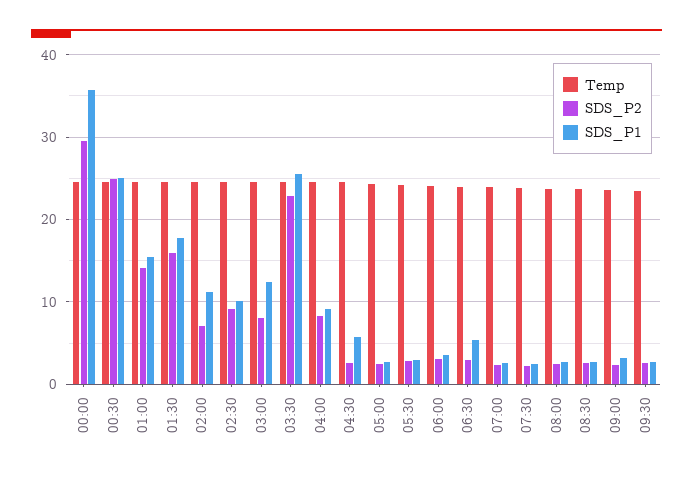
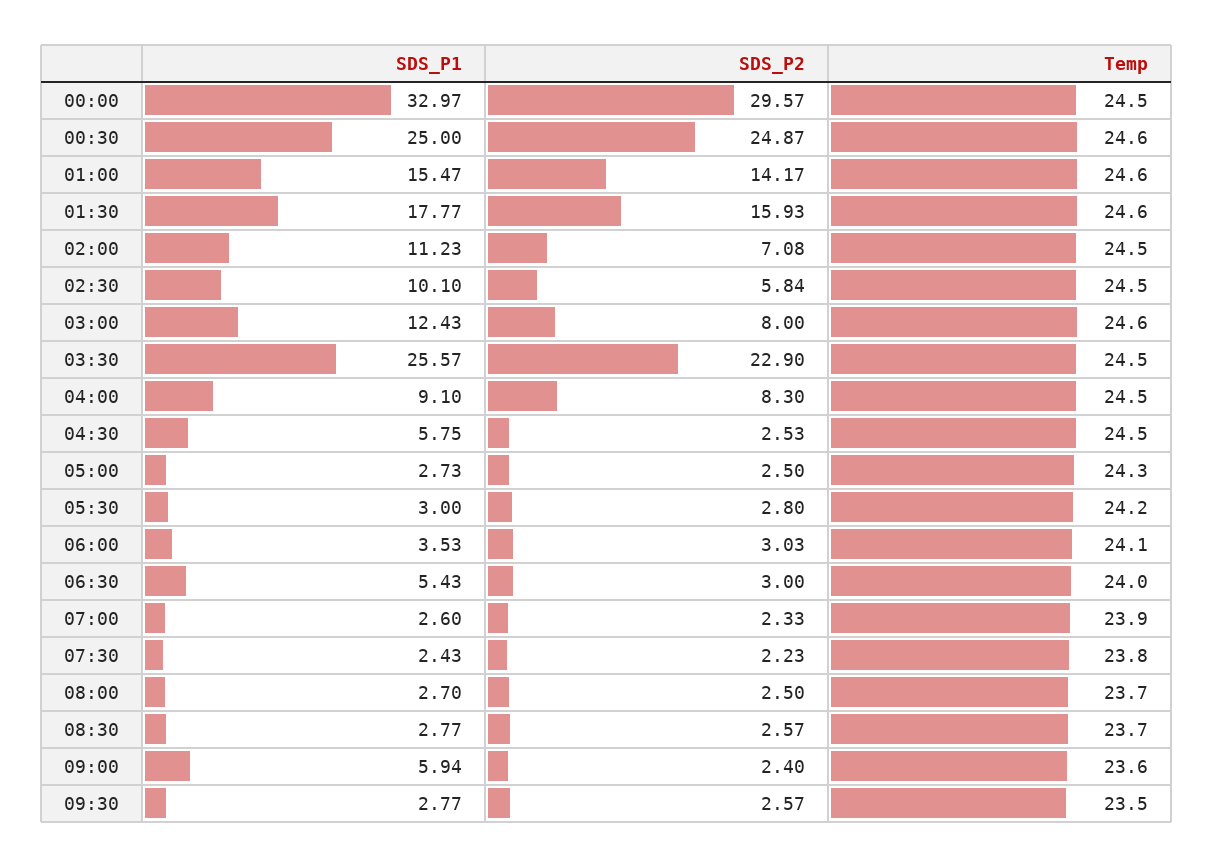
  {
    "Temp": {
      "00:00": 24.5,
      "00:30": 24.6,
      "01:00": 24.6,
      "01:30": 24.6,
      "02:00": 24.5,
      "02:30": 24.5,
      "03:00": 24.6,
      "03:30": 24.5,
      "04:00": 24.5,
      "04:30": 24.5,
      "05:00": 24.3,
      "05:30": 24.2,
      "06:00": 24.1,
      "06:30": 24,
      "07:00": 23.9,
      "07:30": 23.8,
      "08:00": 23.7,
      "08:30": 23.7,
      "09:00": 23.6,
      "09:30": 23.5
    },
    "SDS_P2": {
      "00:00": 29.57,
      "00:30": 24.87,
      "01:00": 14.17,
      "01:30": 15.93,
      "02:00": 7.08,
-     "02:30": 9,
+     "02:30": 5.84,
      "03:00": 8,
      "03:30": 22.9,
      "04:00": 8.3,
      "04:30": 2.53,
      "05:00": 2.5,
      "05:30": 2.8,
      "06:00": 3.03,
      "06:30": 3,
      "07:00": 2.33,
      "07:30": 2.23,
      "08:00": 2.5,
      "08:30": 2.57,
      "09:00": 2.4,
      "09:30": 2.57
    },
    "SDS_P1": {
-     "00:00": 36,
+     "00:00": 32.97,
      "00:30": 25,
      "01:00": 15.47,
      "01:30": 17.77,
      "02:00": 11.23,
      "02:30": 10.1,
      "03:00": 12.43,
      "03:30": 25.57,
      "04:00": 9.1,
      "04:30": 5.75,
      "05:00": 2.73,
      "05:30": 3,
      "06:00": 3.53,
      "06:30": 5.43,
      "07:00": 2.6,
      "07:30": 2.43,
      "08:00": 2.7,
      "08:30": 2.77,
-     "09:00": 3,
+     "09:00": 5.94,
      "09:30": 2.77
    }
  }

